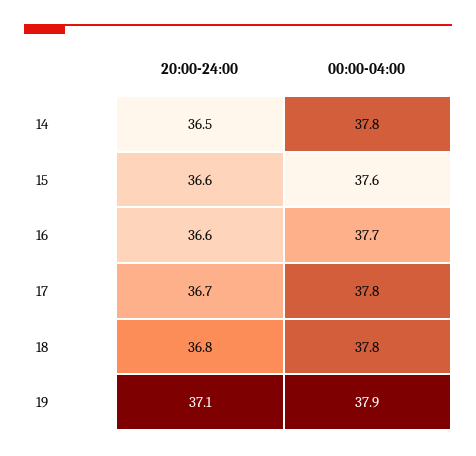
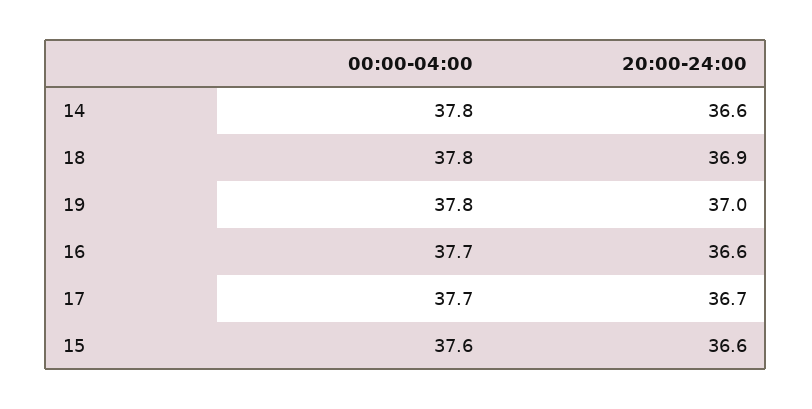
  {
    "20:00-24:00": {
-     "14": 36.5,
+     "14": 36.6,
      "15": 36.6,
      "16": 36.6,
      "17": 36.7,
-     "18": 36.8,
+     "18": 36.9,
-     "19": 37.1
+     "19": 37
    },
    "00:00-04:00": {
      "14": 37.8,
      "15": 37.6,
      "16": 37.7,
-     "17": 37.8,
+     "17": 37.7,
      "18": 37.8,
-     "19": 37.9
+     "19": 37.8
    }
  }

